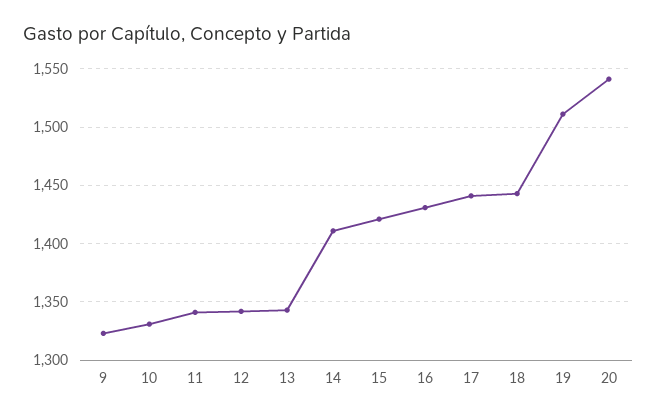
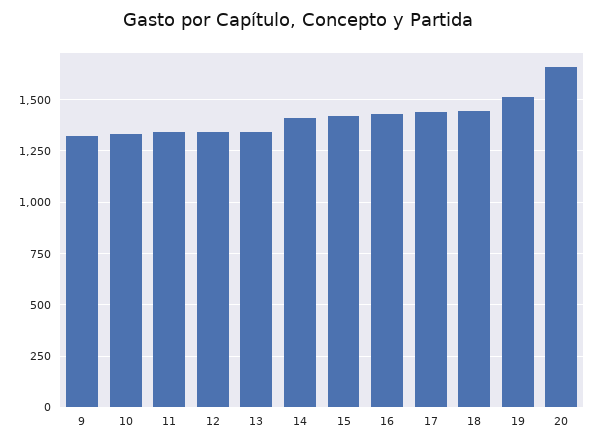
  {
    "9": 1320,
    "10": 1330,
    "11": 1340,
    "12": 1340,
    "13": 1340,
    "14": 1410,
    "15": 1420,
    "16": 1430,
    "17": 1440,
    "18": 1440,
    "19": 1510,
-   "20": 1540
+   "20": 1650
  }

